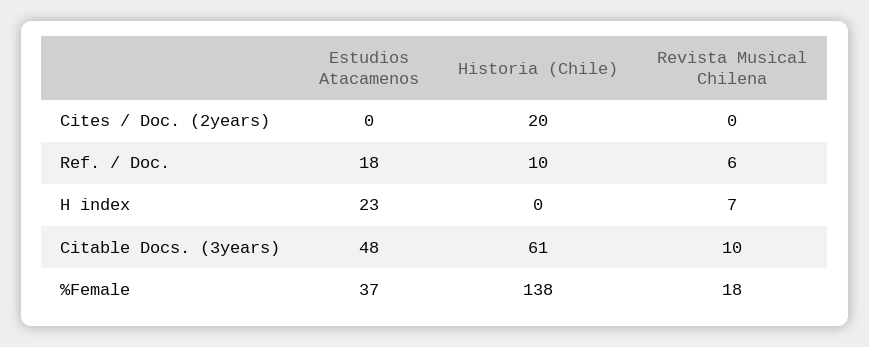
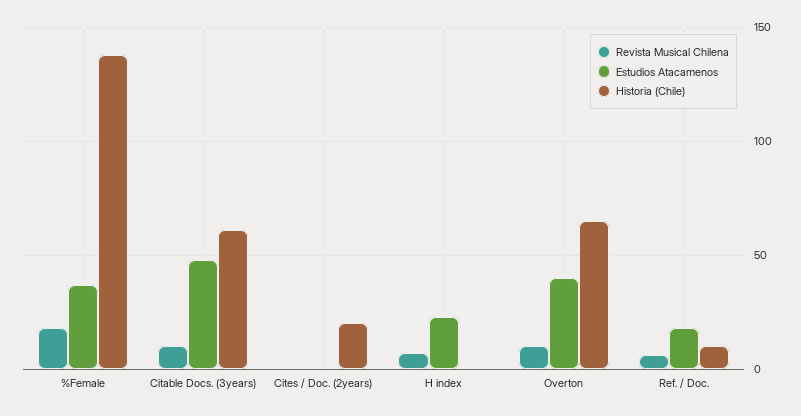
  {
    "Estudios Atacamenos": {
      "Cites / Doc. (2years)": 0,
      "Ref. / Doc.": 18,
      "H index": 23,
      "Citable Docs. (3years)": 48,
-     "%Female": 37
+     "%Female": 37,
+     "Overton": 40
    },
    "Historia (Chile)": {
      "Cites / Doc. (2years)": 20,
      "Ref. / Doc.": 10,
      "H index": 0,
      "Citable Docs. (3years)": 61,
-     "%Female": 138
+     "%Female": 138,
+     "Overton": 65
    },
    "Revista Musical Chilena": {
      "Cites / Doc. (2years)": 0,
      "Ref. / Doc.": 6,
      "H index": 7,
      "Citable Docs. (3years)": 10,
-     "%Female": 18
+     "%Female": 18,
+     "Overton": 10
    }
  }

